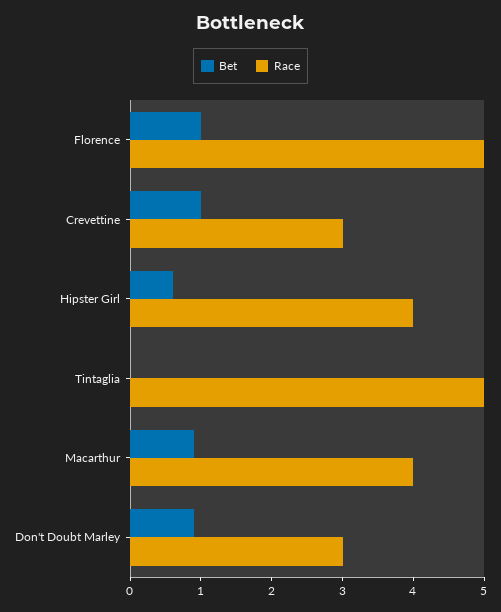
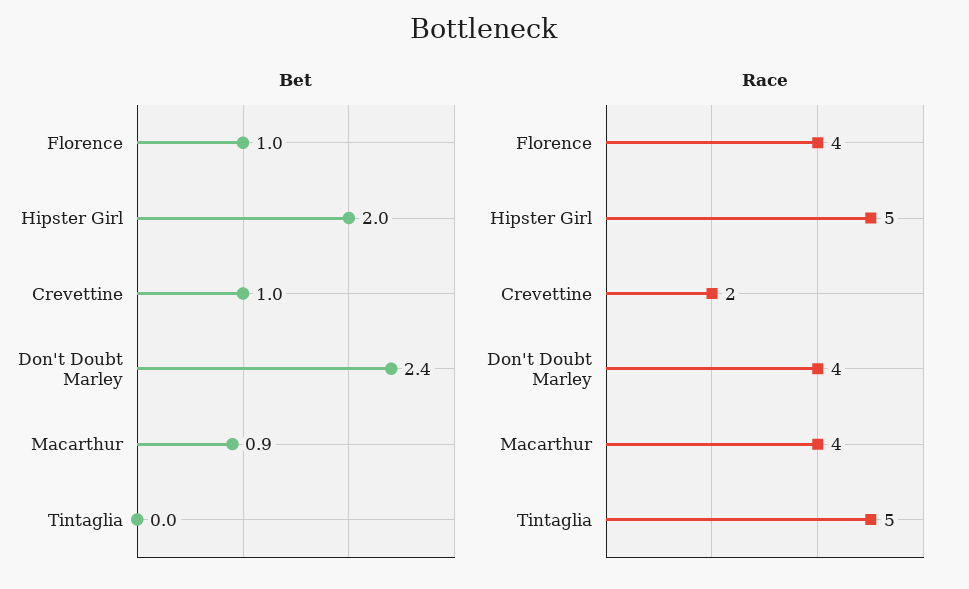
  {
    "Bet": {
      "Florence": 1,
      "Crevettine": 1,
-     "Hipster Girl": 0.5,
+     "Hipster Girl": 2,
      "Tintaglia": 0,
      "Macarthur": 0.9,
-     "Don't Doubt Marley": 1
+     "Don't Doubt Marley": 2.4
    },
    "Race": {
-     "Florence": 5,
+     "Florence": 4,
-     "Crevettine": 3,
+     "Crevettine": 2,
-     "Hipster Girl": 4,
+     "Hipster Girl": 5,
      "Tintaglia": 5,
      "Macarthur": 4,
-     "Don't Doubt Marley": 3
+     "Don't Doubt Marley": 4
    }
  }

